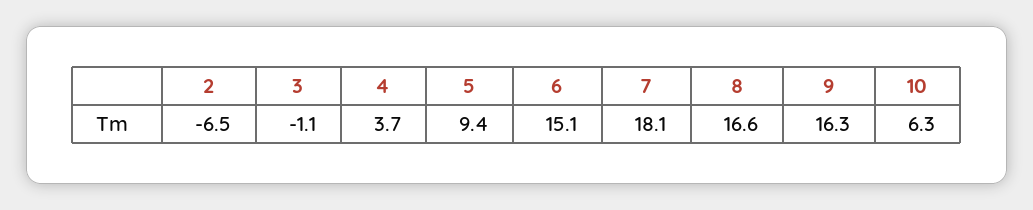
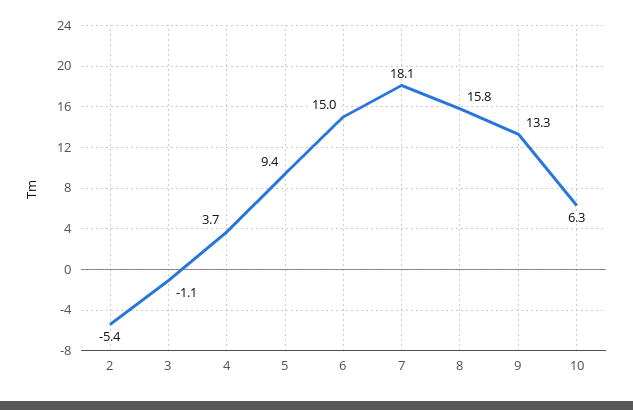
  {
-   "2": -6.5,
+   "2": -5.4,
    "3": -1.1,
    "4": 3.7,
    "5": 9.4,
-   "6": 15.1,
+   "6": 15,
    "7": 18.1,
-   "8": 16.6,
+   "8": 15.8,
-   "9": 16.3,
+   "9": 13.3,
    "10": 6.3
  }

